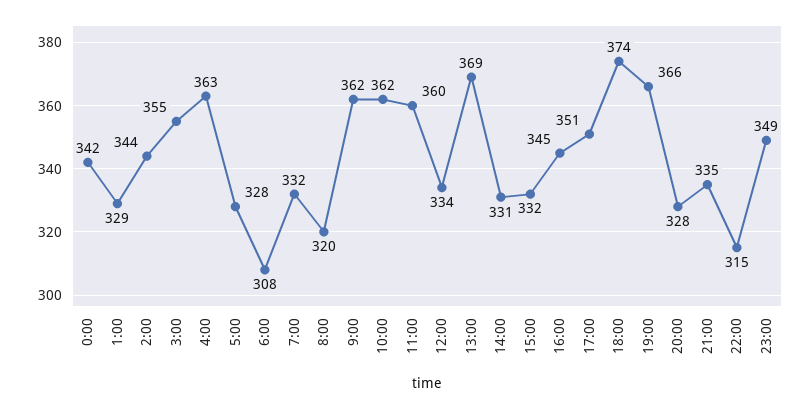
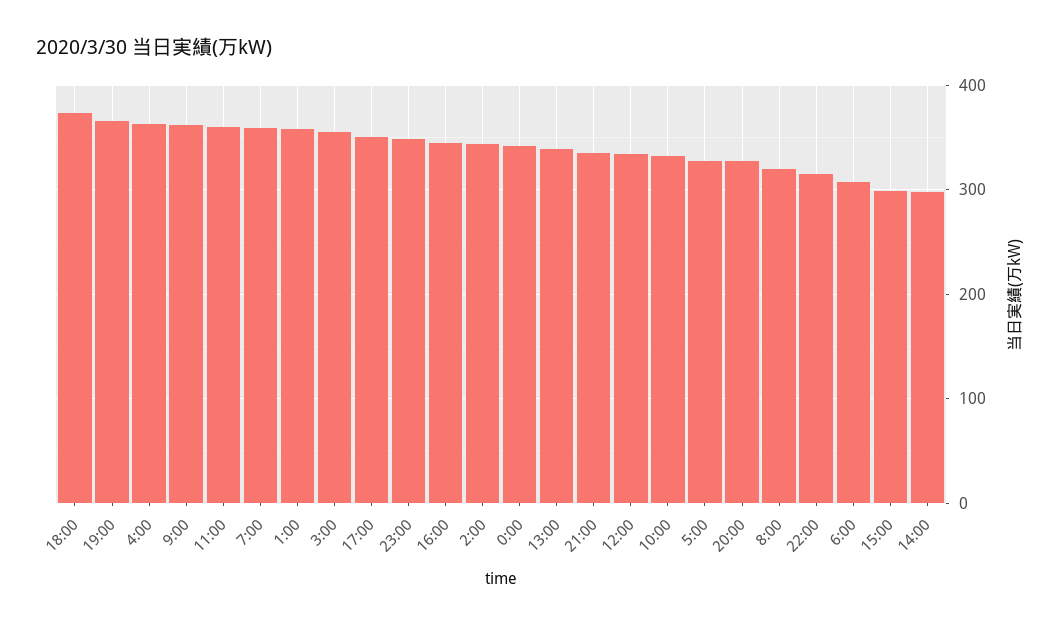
  {
    "0:00": 342,
-   "1:00": 329,
+   "1:00": 360,
    "2:00": 344,
    "3:00": 355,
    "4:00": 363,
    "5:00": 328,
    "6:00": 308,
-   "7:00": 332,
+   "7:00": 360,
    "8:00": 320,
    "9:00": 362,
-   "10:00": 362,
+   "10:00": 330,
    "11:00": 360,
    "12:00": 334,
-   "13:00": 369,
+   "13:00": 340,
-   "14:00": 331,
+   "14:00": 300,
-   "15:00": 332,
+   "15:00": 300,
    "16:00": 345,
    "17:00": 351,
    "18:00": 374,
    "19:00": 366,
    "20:00": 328,
    "21:00": 335,
    "22:00": 315,
    "23:00": 349
  }

